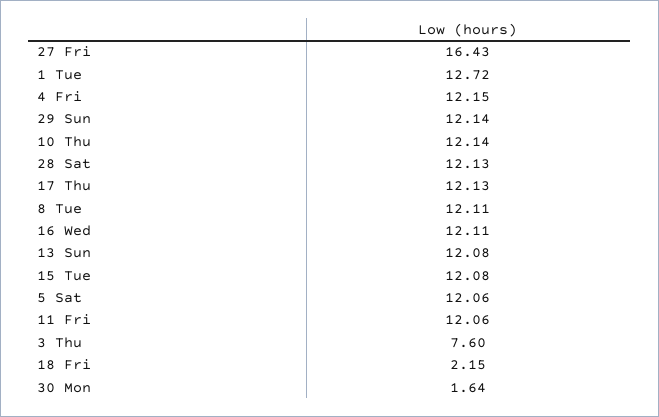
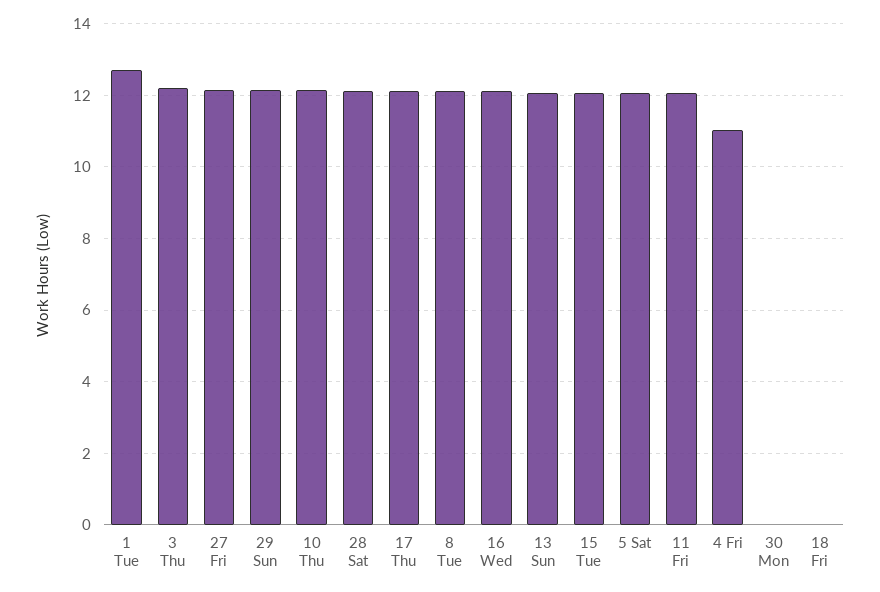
  {
-   "27 Fri": 16.43,
+   "27 Fri": 12.2,
    "1 Tue": 12.72,
-   "4 Fri": 12.15,
+   "4 Fri": 11,
    "29 Sun": 12.14,
    "10 Thu": 12.14,
    "28 Sat": 12.13,
    "17 Thu": 12.13,
    "8 Tue": 12.11,
    "16 Wed": 12.11,
    "13 Sun": 12.08,
    "15 Tue": 12.08,
    "5 Sat": 12.06,
    "11 Fri": 12.06,
-   "3 Thu": 7.6,
+   "3 Thu": 12.2,
-   "18 Fri": 2.15,
+   "18 Fri": 0,
-   "30 Mon": 1.64
+   "30 Mon": 0
  }

